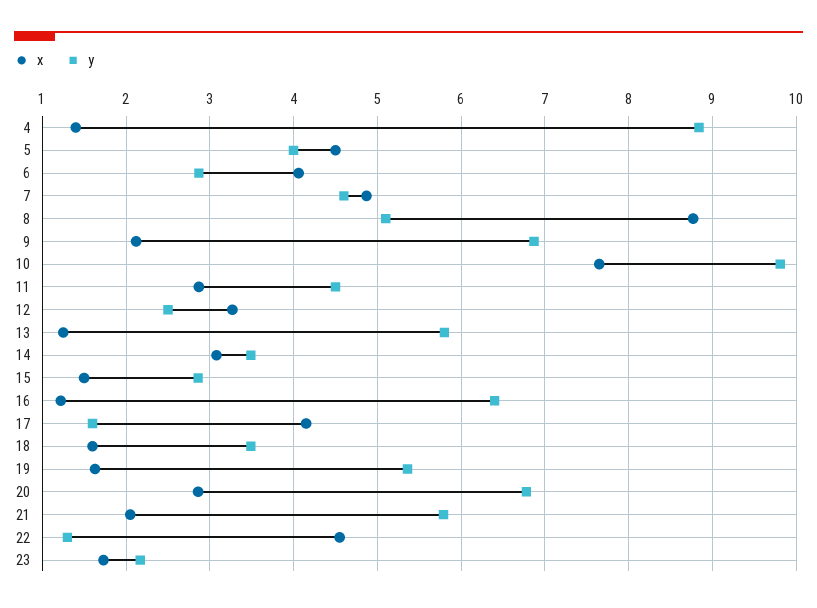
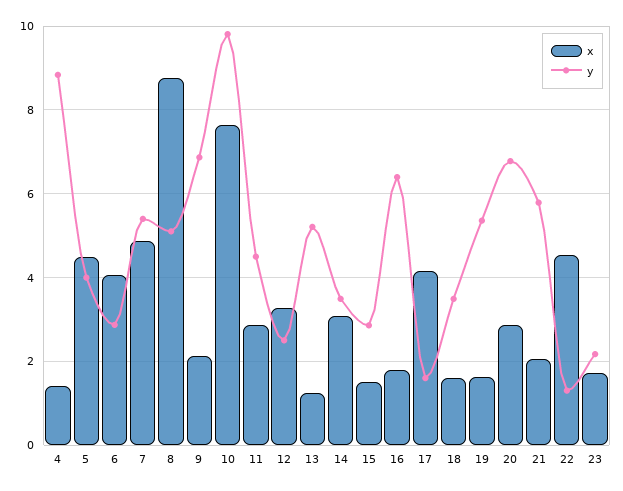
  {
    "x": {
      "4": 1.4,
      "5": 4.5,
      "6": 4.1,
      "7": 4.9,
      "8": 8.8,
      "9": 2.1,
      "10": 7.7,
      "11": 2.9,
      "12": 3.3,
      "13": 1.3,
      "14": 3.1,
      "15": 1.5,
-     "16": 1.2,
+     "16": 1.8,
      "17": 4.2,
      "18": 1.6,
      "19": 1.6,
      "20": 2.9,
      "21": 2.1,
      "22": 4.6,
      "23": 1.7
    },
    "y": {
      "4": 8.8,
      "5": 4,
      "6": 2.9,
-     "7": 4.6,
+     "7": 5.4,
      "8": 5.1,
      "9": 6.9,
      "10": 9.8,
      "11": 4.5,
      "12": 2.5,
-     "13": 5.8,
+     "13": 5.2,
      "14": 3.5,
      "15": 2.9,
      "16": 6.4,
      "17": 1.6,
      "18": 3.5,
      "19": 5.4,
      "20": 6.8,
      "21": 5.8,
      "22": 1.3,
      "23": 2.2
    }
  }

